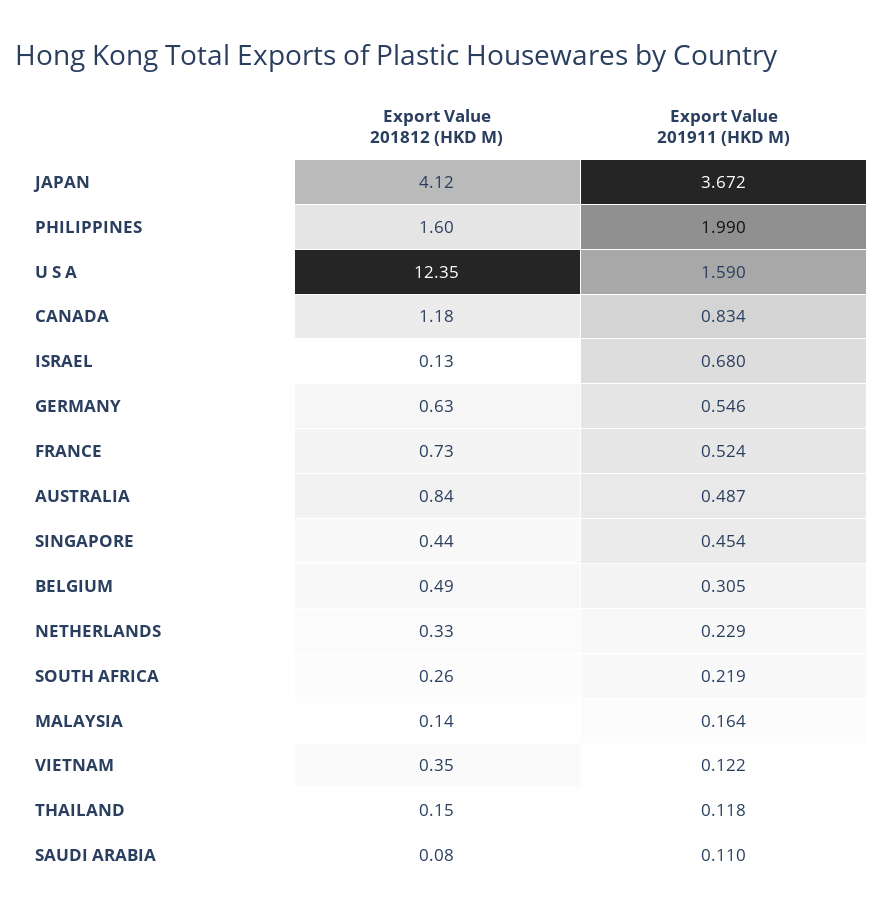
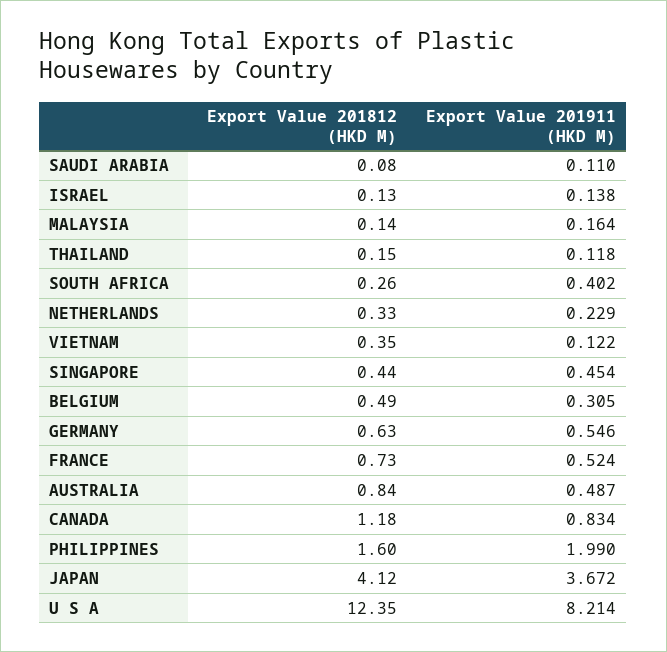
  {
    "Export Value 201812 (HKD M)": {
      "JAPAN": 4.12,
      "PHILIPPINES": 1.6,
      "U S A": 12.35,
      "CANADA": 1.18,
      "ISRAEL": 0.13,
      "GERMANY": 0.63,
      "FRANCE": 0.73,
      "AUSTRALIA": 0.84,
      "SINGAPORE": 0.44,
      "BELGIUM": 0.49,
      "NETHERLANDS": 0.33,
      "SOUTH AFRICA": 0.26,
      "MALAYSIA": 0.14,
      "VIETNAM": 0.35,
      "THAILAND": 0.15,
      "SAUDI ARABIA": 0.08
    },
    "Export Value 201911 (HKD M)": {
      "JAPAN": 3.672,
      "PHILIPPINES": 1.99,
-     "U S A": 1.59,
+     "U S A": 8.214,
      "CANADA": 0.834,
-     "ISRAEL": 0.68,
+     "ISRAEL": 0.138,
      "GERMANY": 0.546,
      "FRANCE": 0.524,
      "AUSTRALIA": 0.487,
      "SINGAPORE": 0.454,
      "BELGIUM": 0.305,
      "NETHERLANDS": 0.229,
-     "SOUTH AFRICA": 0.219,
+     "SOUTH AFRICA": 0.402,
      "MALAYSIA": 0.164,
      "VIETNAM": 0.122,
      "THAILAND": 0.118,
      "SAUDI ARABIA": 0.11
    }
  }

